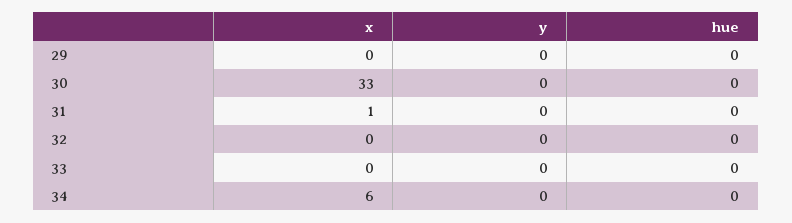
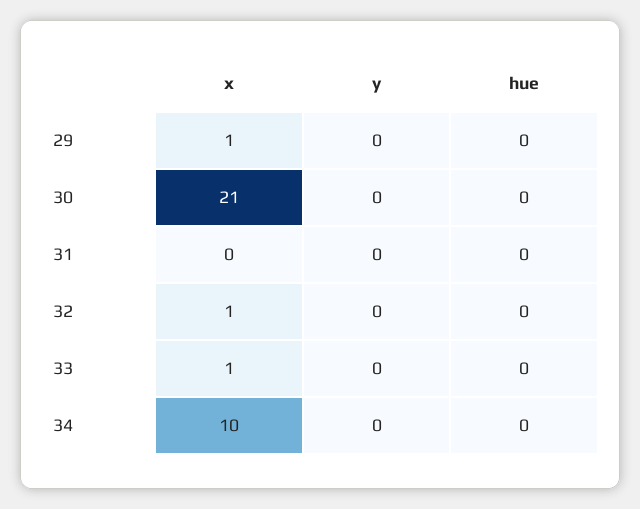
  {
    "x": {
-     "29": 0,
+     "29": 1,
-     "30": 33,
+     "30": 21,
-     "31": 1,
+     "31": 0,
-     "32": 0,
+     "32": 1,
-     "33": 0,
+     "33": 1,
-     "34": 6
+     "34": 10
    },
    "y": {
      "29": 0,
      "30": 0,
      "31": 0,
      "32": 0,
      "33": 0,
      "34": 0
    },
    "hue": {
      "29": 0,
      "30": 0,
      "31": 0,
      "32": 0,
      "33": 0,
      "34": 0
    }
  }

